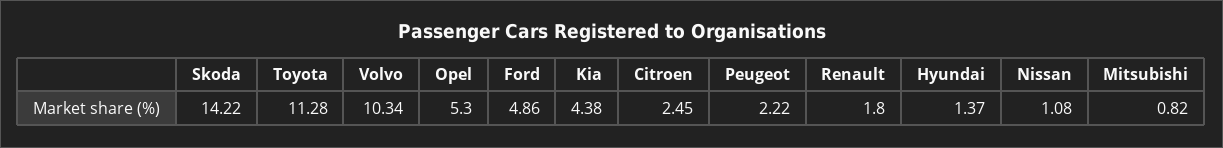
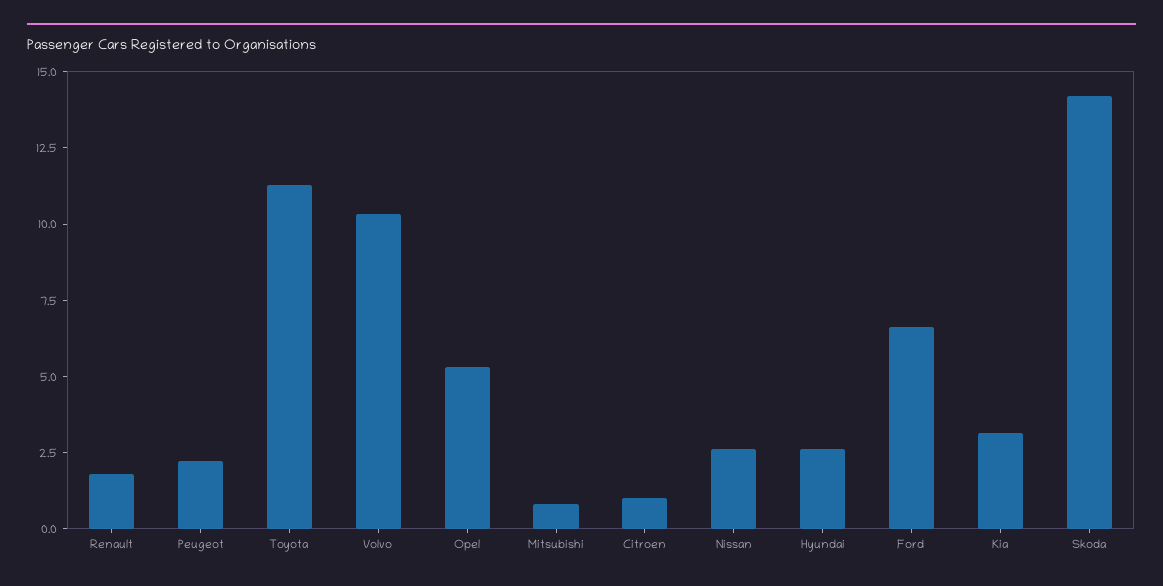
  {
    "Skoda": 14.22,
    "Toyota": 11.28,
    "Volvo": 10.34,
    "Opel": 5.3,
-   "Ford": 4.86,
+   "Ford": 6.5,
-   "Kia": 4.38,
+   "Kia": 3,
-   "Citroen": 2.45,
+   "Citroen": 1,
    "Peugeot": 2.22,
    "Renault": 1.8,
-   "Hyundai": 1.37,
+   "Hyundai": 2.5,
-   "Nissan": 1.08,
+   "Nissan": 2.5,
    "Mitsubishi": 0.82
  }

